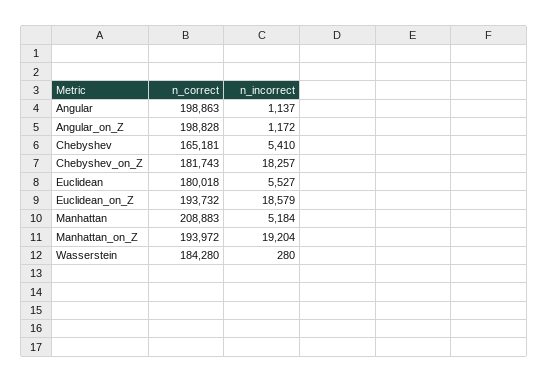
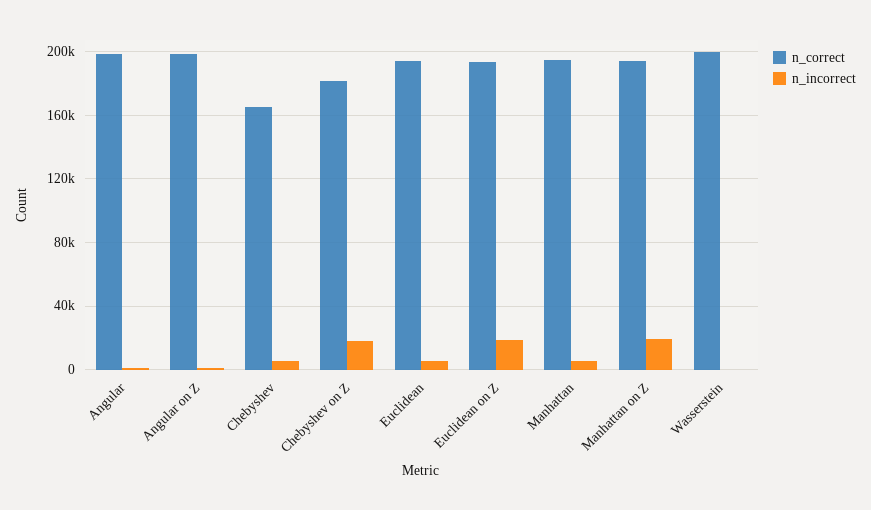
  {
    "n_correct": {
      "Angular": 198863,
      "Angular_on_Z": 198828,
      "Chebyshev": 165181,
      "Chebyshev_on_Z": 181743,
-     "Euclidean": 180018,
+     "Euclidean": 195000,
      "Euclidean_on_Z": 193732,
-     "Manhattan": 208883,
+     "Manhattan": 195000,
      "Manhattan_on_Z": 193972,
-     "Wasserstein": 184280
+     "Wasserstein": 200000
    },
    "n_incorrect": {
      "Angular": 1137,
      "Angular_on_Z": 1172,
      "Chebyshev": 5410,
      "Chebyshev_on_Z": 18257,
      "Euclidean": 5527,
      "Euclidean_on_Z": 18579,
      "Manhattan": 5184,
      "Manhattan_on_Z": 19204,
      "Wasserstein": 280
    }
  }

